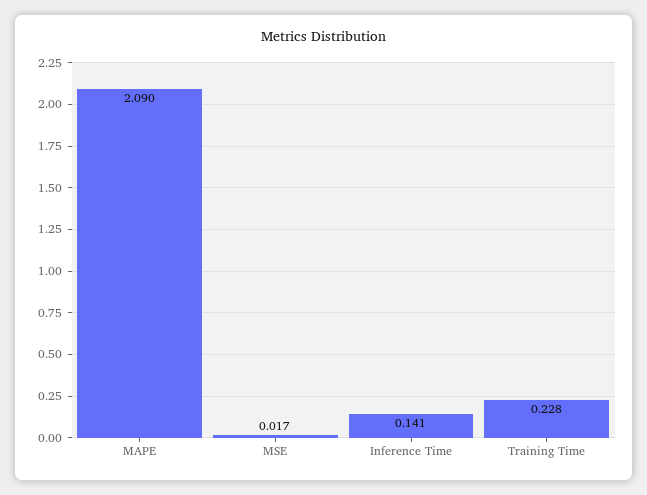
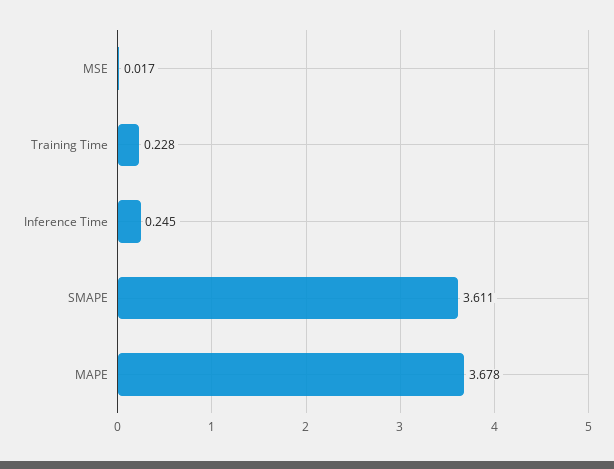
  {
-   "MAPE": 2.09,
+   "MAPE": 3.678,
    "MSE": 0.017,
-   "Inference Time": 0.141,
+   "Inference Time": 0.245,
-   "Training Time": 0.228
+   "Training Time": 0.228,
+   "SMAPE": 3.611
  }

